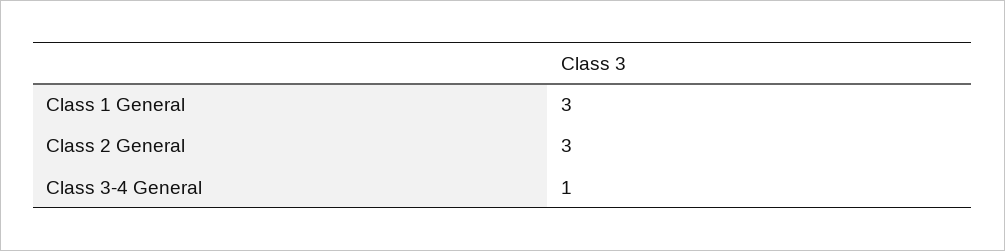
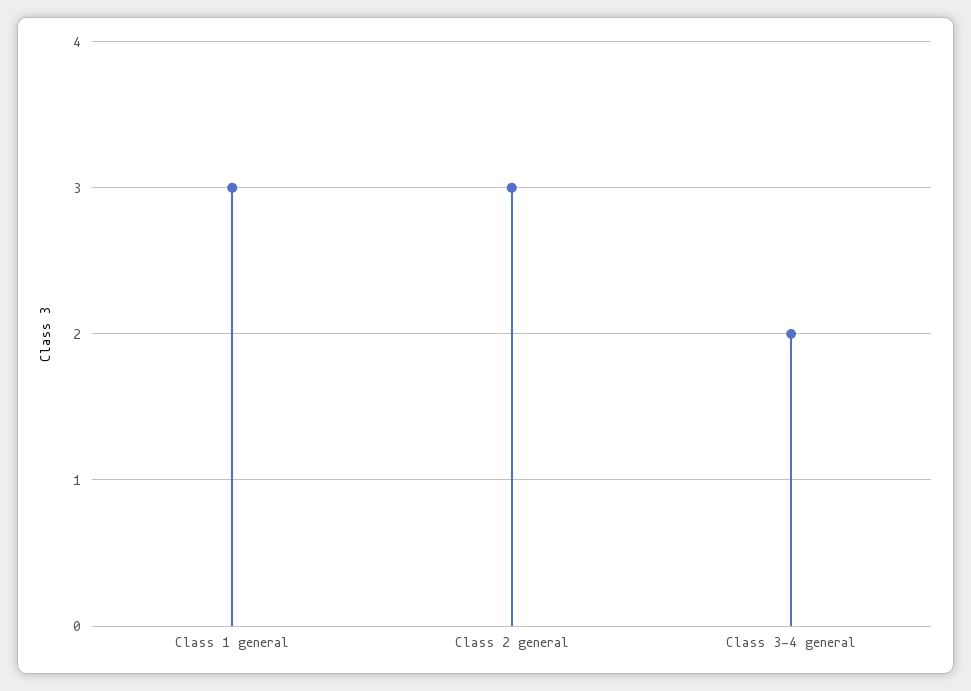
  {
    "Class 1 General": 3,
    "Class 2 General": 3,
-   "Class 3-4 General": 1
+   "Class 3-4 General": 2
  }

